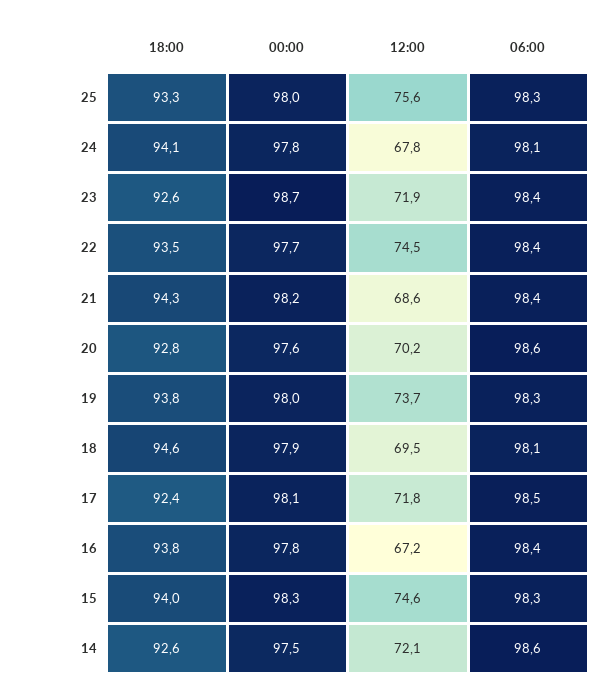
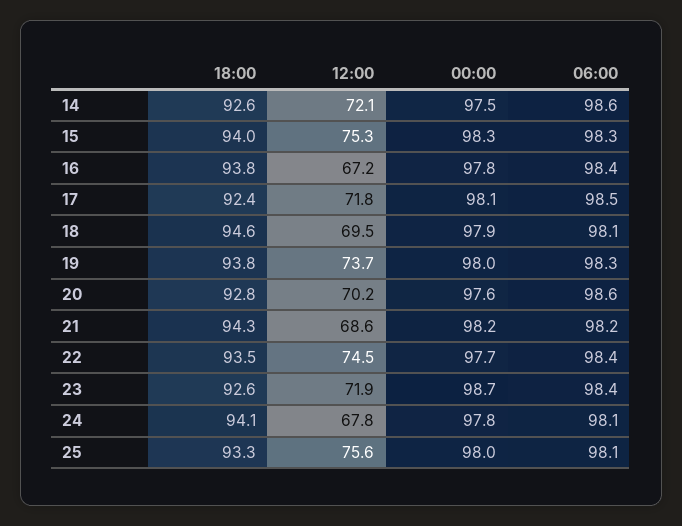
  {
    "18:00": {
      "25": 93.3,
      "24": 94.1,
      "23": 92.6,
      "22": 93.5,
      "21": 94.3,
      "20": 92.8,
      "19": 93.8,
      "18": 94.6,
      "17": 92.4,
      "16": 93.8,
      "15": 94,
      "14": 92.6
    },
    "00:00": {
      "25": 98,
      "24": 97.8,
      "23": 98.7,
      "22": 97.7,
      "21": 98.2,
      "20": 97.6,
      "19": 98,
      "18": 97.9,
      "17": 98.1,
      "16": 97.8,
      "15": 98.3,
      "14": 97.5
    },
    "12:00": {
      "25": 75.6,
      "24": 67.8,
      "23": 71.9,
      "22": 74.5,
      "21": 68.6,
      "20": 70.2,
      "19": 73.7,
      "18": 69.5,
      "17": 71.8,
      "16": 67.2,
-     "15": 74.6,
+     "15": 75.3,
      "14": 72.1
    },
    "06:00": {
-     "25": 98.3,
+     "25": 98.1,
      "24": 98.1,
      "23": 98.4,
      "22": 98.4,
-     "21": 98.4,
+     "21": 98.2,
      "20": 98.6,
      "19": 98.3,
      "18": 98.1,
      "17": 98.5,
      "16": 98.4,
      "15": 98.3,
      "14": 98.6
    }
  }

